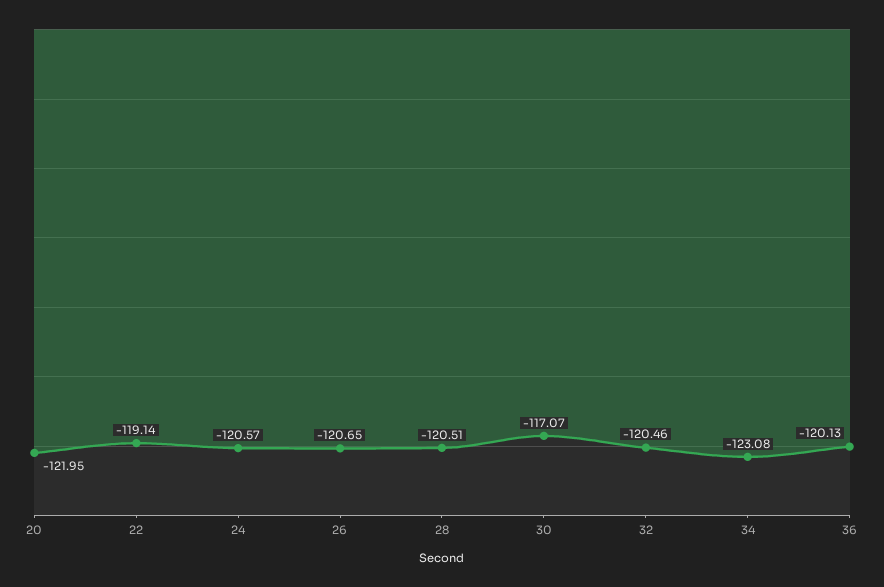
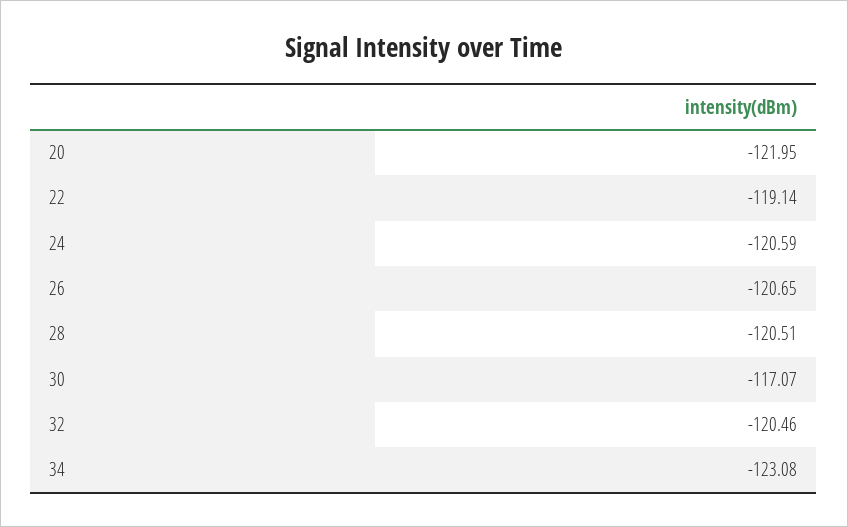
  {
    "20": -121.95,
    "22": -119.14,
-   "24": -120.57,
+   "24": -120.59,
    "26": -120.65,
    "28": -120.51,
    "30": -117.07,
    "32": -120.46,
-   "34": -123.08,
+   "34": -123.08
-   "36": -120.13
  }

